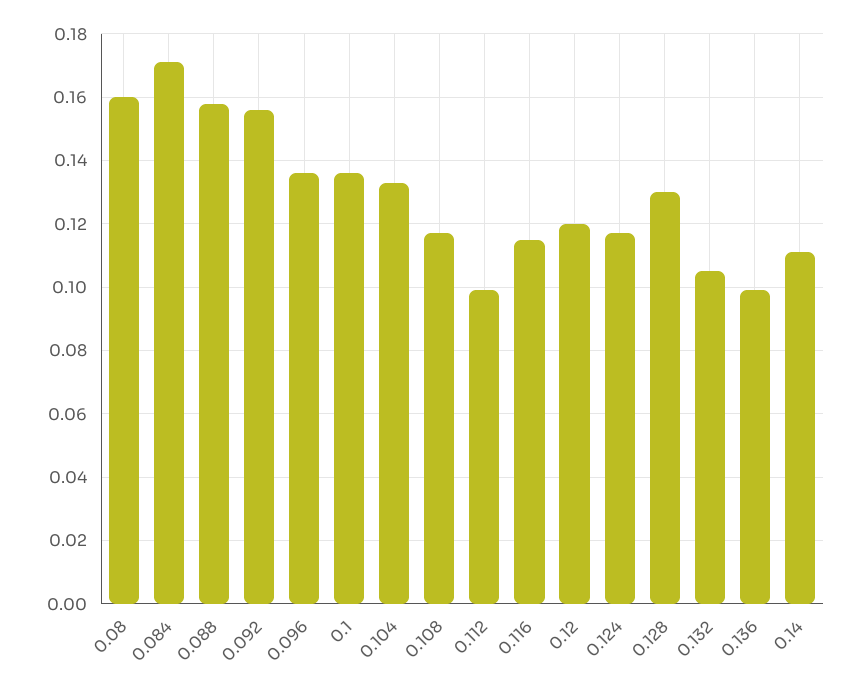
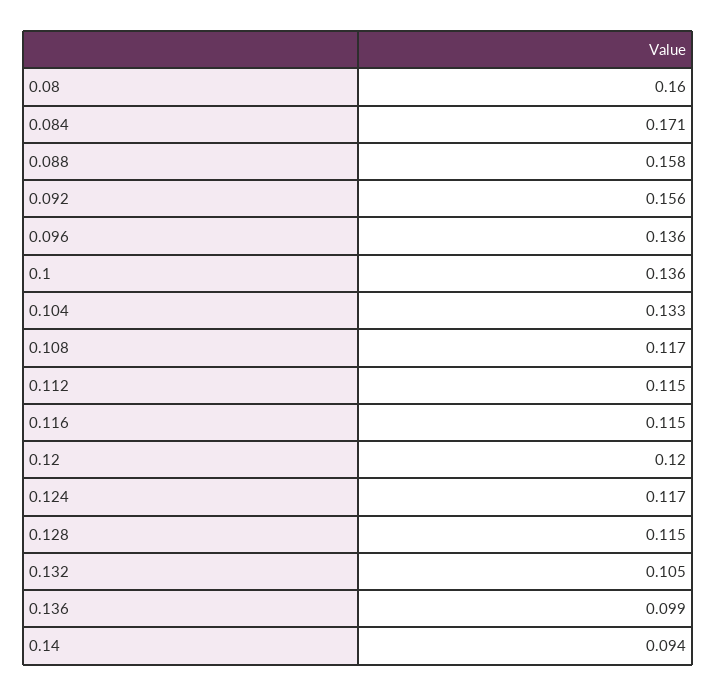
  {
    "0.08": 0.16,
    "0.084": 0.171,
    "0.088": 0.158,
    "0.092": 0.156,
    "0.096": 0.136,
    "0.1": 0.136,
    "0.104": 0.133,
    "0.108": 0.117,
-   "0.112": 0.1,
+   "0.112": 0.115,
    "0.116": 0.115,
    "0.12": 0.12,
    "0.124": 0.117,
-   "0.128": 0.13,
+   "0.128": 0.115,
    "0.132": 0.105,
    "0.136": 0.099,
-   "0.14": 0.11
+   "0.14": 0.094
  }

